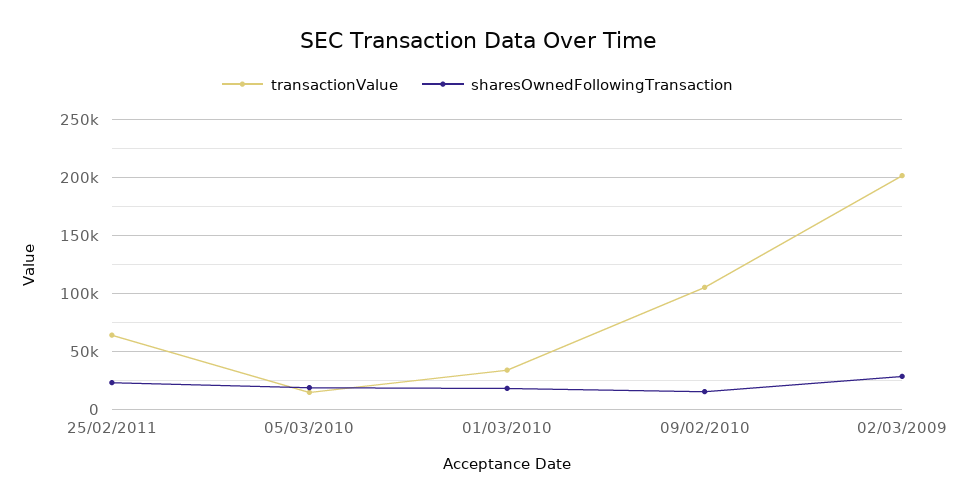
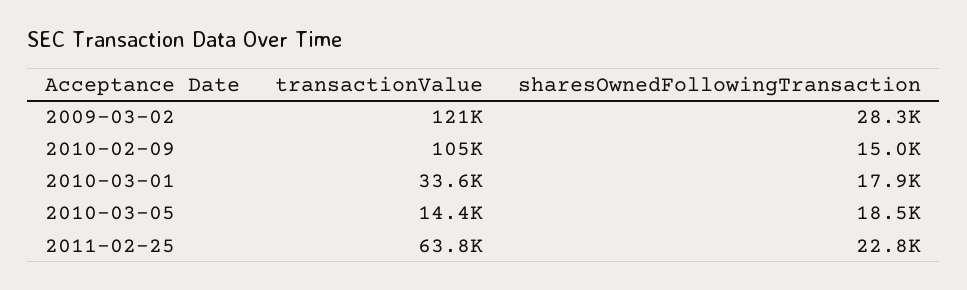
  {
    "transactionValue": {
      "25/02/2011": 63800,
      "05/03/2010": 14400,
      "01/03/2010": 33600,
      "09/02/2010": 105000,
-     "02/03/2009": 200000
+     "02/03/2009": 121000
    },
    "sharesOwnedFollowingTransaction": {
      "25/02/2011": 22800,
      "05/03/2010": 18500,
      "01/03/2010": 17900,
      "09/02/2010": 15000,
      "02/03/2009": 28300
    }
  }

